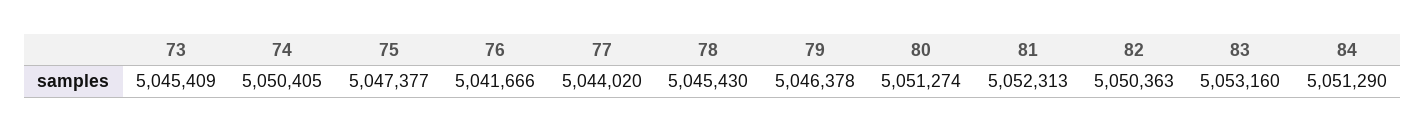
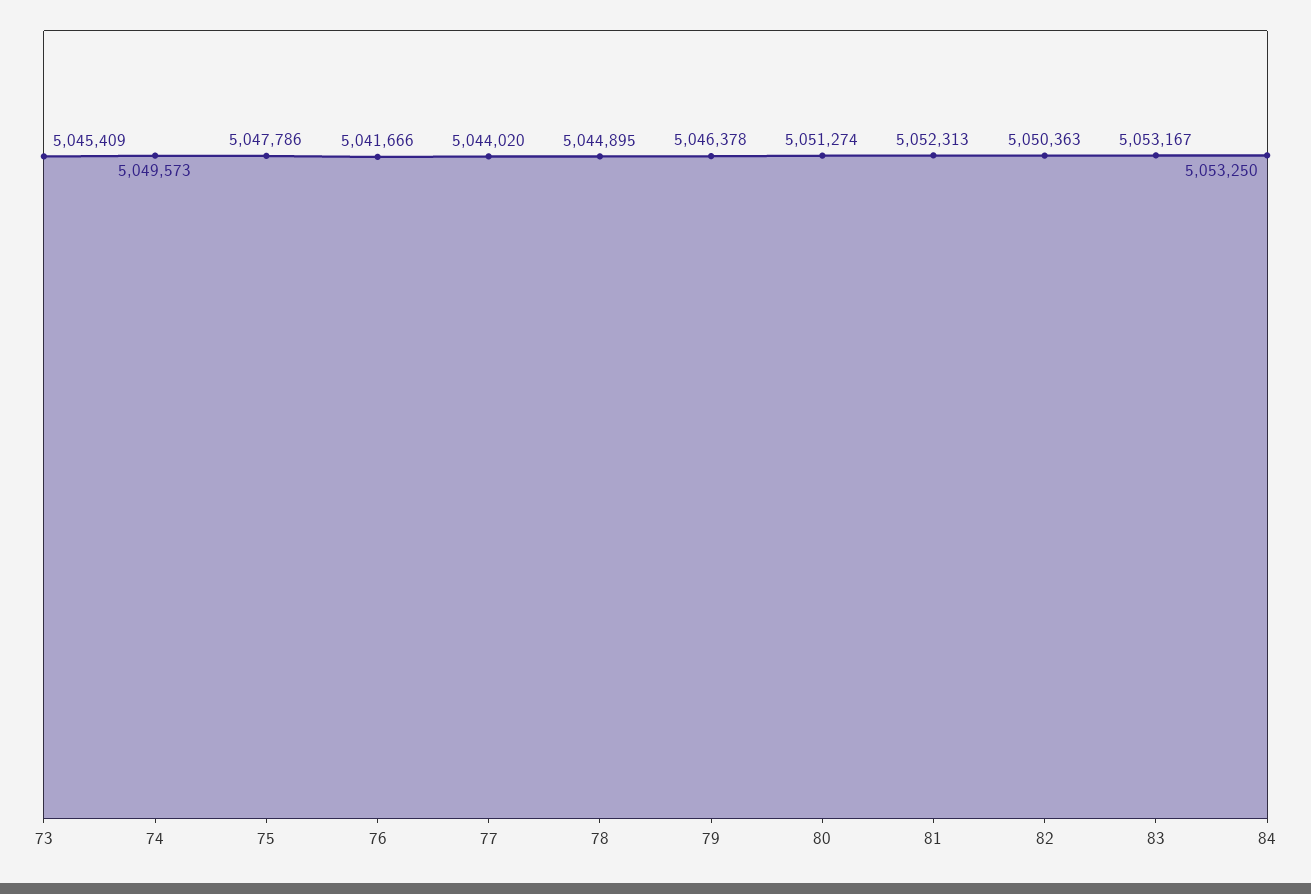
  {
    "73": 5045409,
-   "74": 5050405,
+   "74": 5049573,
-   "75": 5047377,
+   "75": 5047786,
    "76": 5041666,
    "77": 5044020,
-   "78": 5045430,
+   "78": 5044895,
    "79": 5046378,
    "80": 5051274,
    "81": 5052313,
    "82": 5050363,
-   "83": 5053160,
+   "83": 5053167,
-   "84": 5051290
+   "84": 5053250
  }

